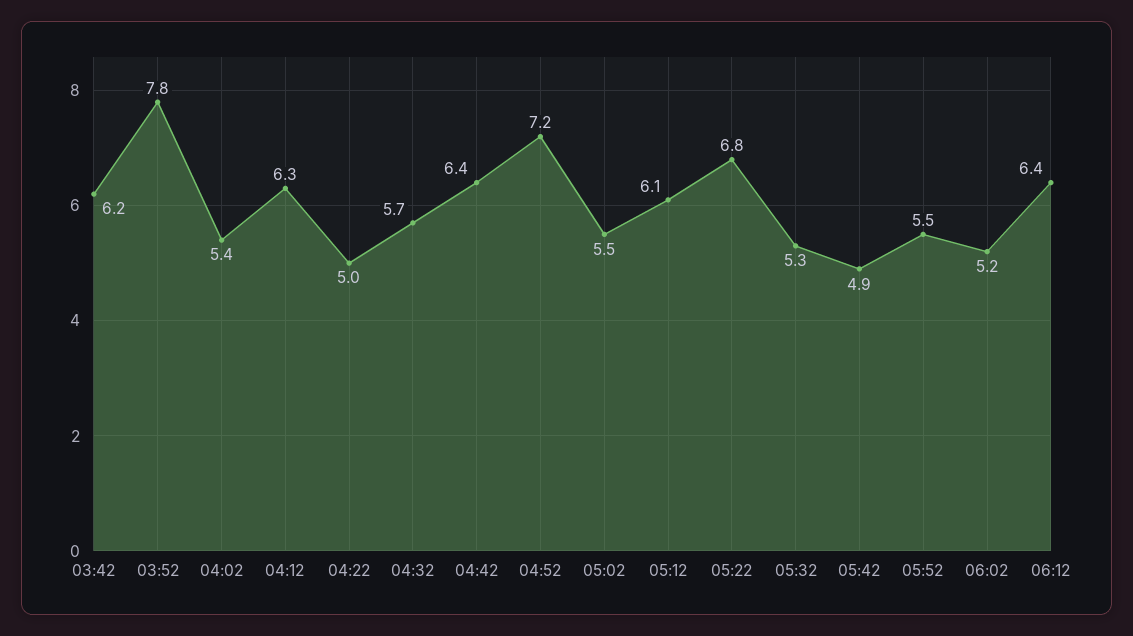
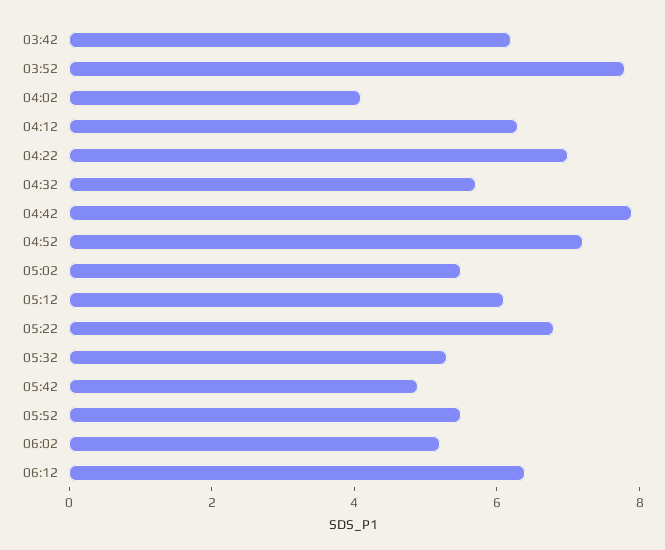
  {
    "03:42": 6.2,
    "03:52": 7.8,
-   "04:02": 5.4,
+   "04:02": 4,
    "04:12": 6.3,
-   "04:22": 5,
+   "04:22": 7,
    "04:32": 5.7,
-   "04:42": 6.4,
+   "04:42": 8,
    "04:52": 7.2,
    "05:02": 5.5,
    "05:12": 6.1,
    "05:22": 6.8,
    "05:32": 5.3,
    "05:42": 4.9,
    "05:52": 5.5,
    "06:02": 5.2,
    "06:12": 6.4
  }

